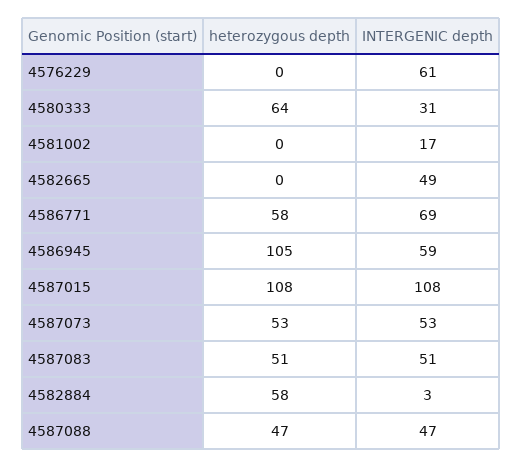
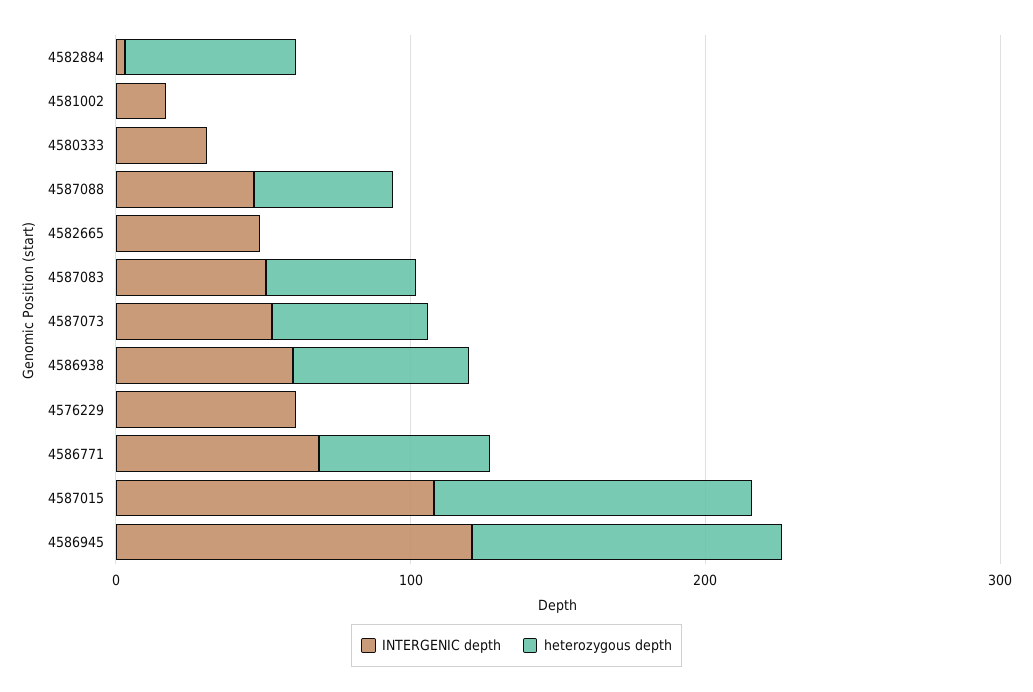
  {
    "heterozygous depth": {
      "4576229": 0,
-     "4580333": 64,
+     "4580333": 0,
      "4581002": 0,
      "4582665": 0,
      "4586771": 58,
      "4586945": 105,
      "4587015": 108,
      "4587073": 53,
      "4587083": 51,
      "4582884": 58,
-     "4587088": 47
+     "4587088": 47,
+     "4586938": 60
    },
    "INTERGENIC depth": {
      "4576229": 61,
      "4580333": 31,
      "4581002": 17,
      "4582665": 49,
      "4586771": 69,
-     "4586945": 59,
+     "4586945": 120,
      "4587015": 108,
      "4587073": 53,
      "4587083": 51,
      "4582884": 3,
-     "4587088": 47
+     "4587088": 47,
+     "4586938": 60
    }
  }

